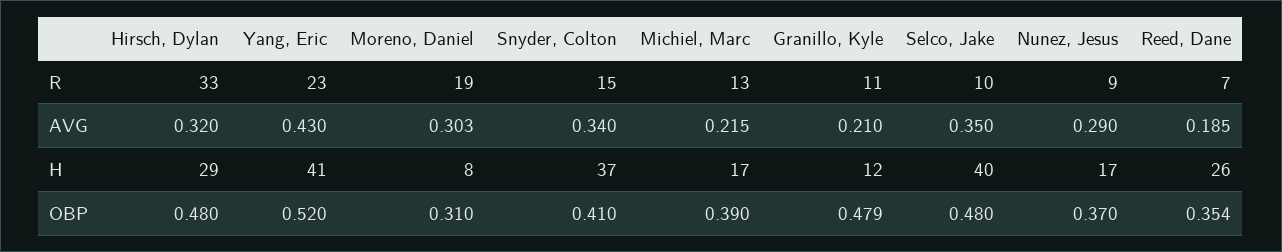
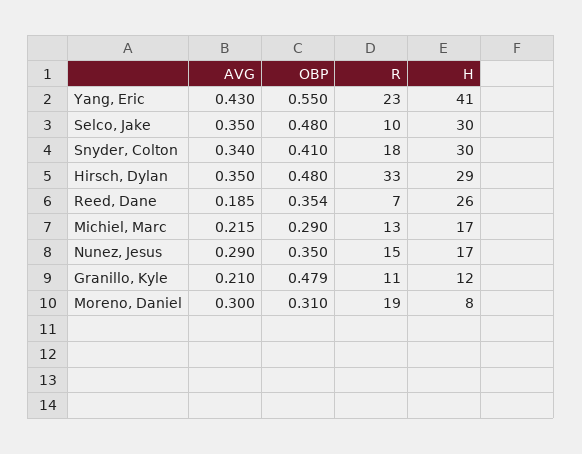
  {
    "Hirsch, Dylan": {
      "R": 33,
-     "AVG": 0.32,
+     "AVG": 0.35,
      "H": 29,
      "OBP": 0.48
    },
    "Yang, Eric": {
      "R": 23,
      "AVG": 0.43,
      "H": 41,
-     "OBP": 0.52
+     "OBP": 0.55
    },
    "Moreno, Daniel": {
      "R": 19,
-     "AVG": 0.303,
+     "AVG": 0.3,
      "H": 8,
      "OBP": 0.31
    },
    "Snyder, Colton": {
-     "R": 15,
+     "R": 18,
      "AVG": 0.34,
-     "H": 37,
+     "H": 30,
      "OBP": 0.41
    },
    "Michiel, Marc": {
      "R": 13,
      "AVG": 0.215,
      "H": 17,
-     "OBP": 0.39
+     "OBP": 0.29
    },
    "Granillo, Kyle": {
      "R": 11,
      "AVG": 0.21,
      "H": 12,
      "OBP": 0.479
    },
    "Selco, Jake": {
      "R": 10,
      "AVG": 0.35,
-     "H": 40,
+     "H": 30,
      "OBP": 0.48
    },
    "Nunez, Jesus": {
-     "R": 9,
+     "R": 15,
      "AVG": 0.29,
      "H": 17,
-     "OBP": 0.37
+     "OBP": 0.35
    },
    "Reed, Dane": {
      "R": 7,
      "AVG": 0.185,
      "H": 26,
      "OBP": 0.354
    }
  }

